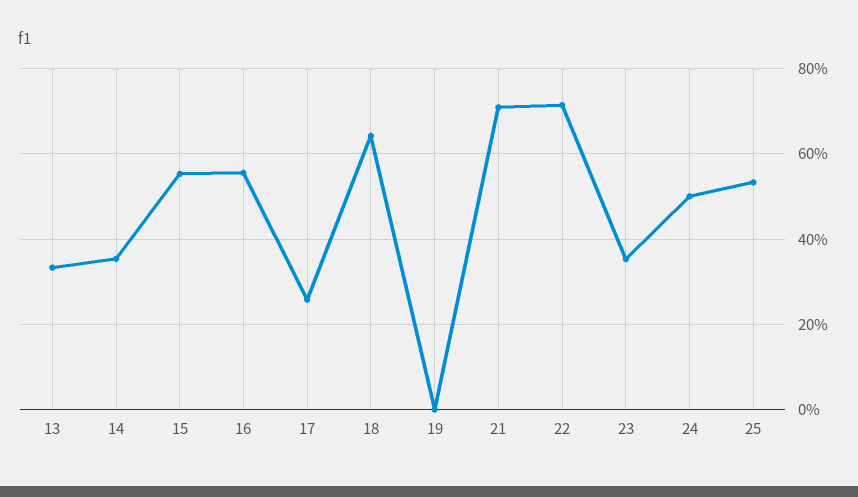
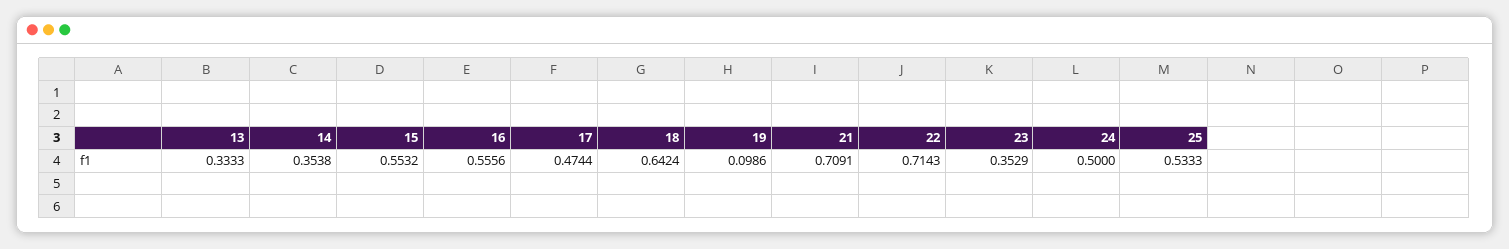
  {
    "13": 0.3333,
    "14": 0.3538,
    "15": 0.5532,
    "16": 0.5556,
-   "17": 0.26,
+   "17": 0.4744,
    "18": 0.6424,
-   "19": 0,
+   "19": 0.0986,
    "21": 0.7091,
    "22": 0.7143,
    "23": 0.3529,
    "24": 0.5,
    "25": 0.5333
  }

